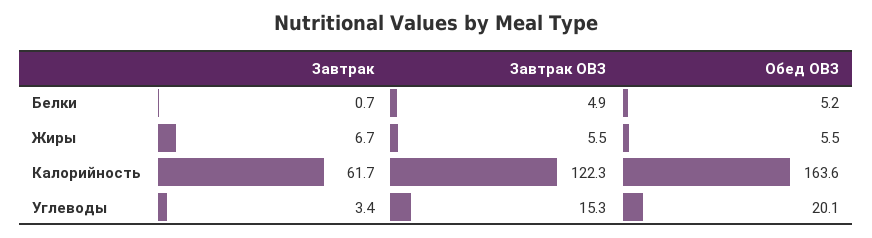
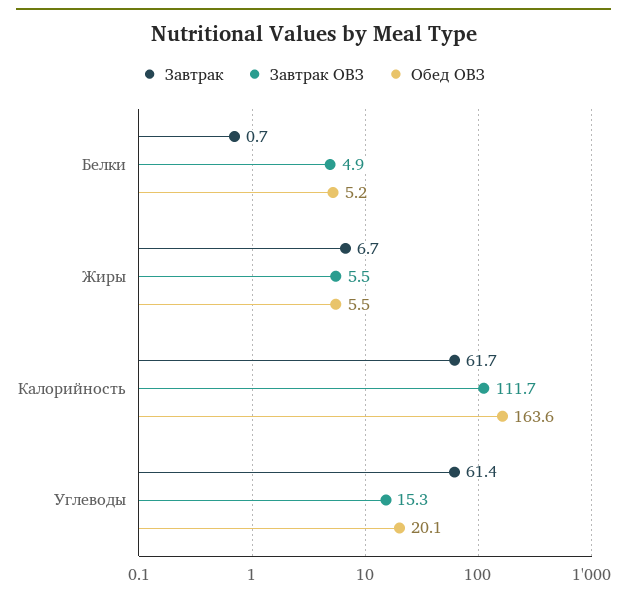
  {
    "Завтрак": {
      "Белки": 0.7,
      "Жиры": 6.7,
      "Калорийность": 61.7,
-     "Углеводы": 3.4
+     "Углеводы": 61.4
    },
    "Завтрак ОВЗ": {
      "Белки": 4.9,
      "Жиры": 5.5,
-     "Калорийность": 122.3,
+     "Калорийность": 111.7,
      "Углеводы": 15.3
    },
    "Обед ОВЗ": {
      "Белки": 5.2,
      "Жиры": 5.5,
      "Калорийность": 163.6,
      "Углеводы": 20.1
    }
  }

